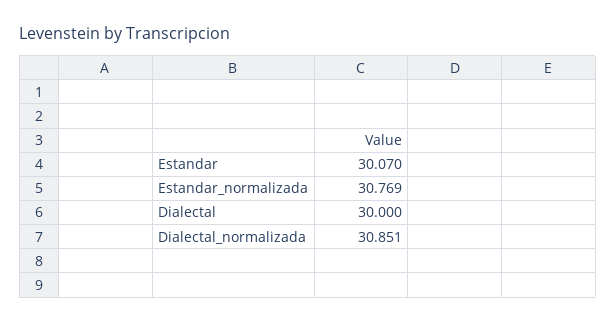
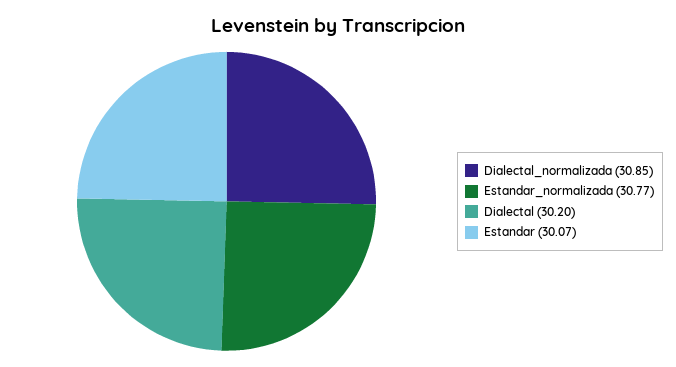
  {
    "Estandar": 30.07,
    "Estandar_normalizada": 30.769,
-   "Dialectal": 30,
+   "Dialectal": 30.2,
    "Dialectal_normalizada": 30.851
  }

